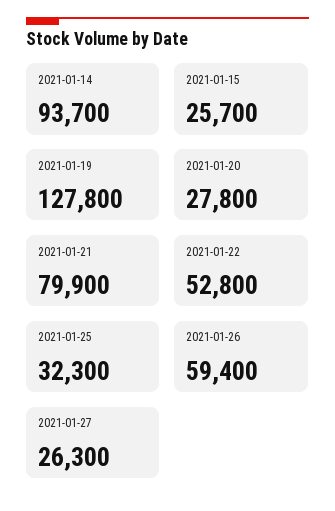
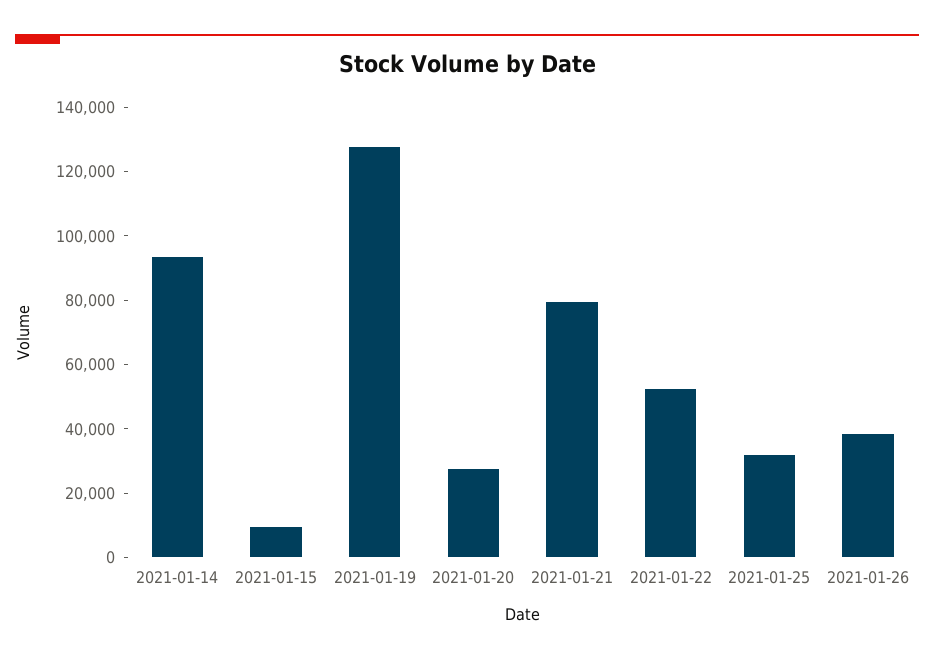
  {
    "2021-01-14": 93700,
-   "2021-01-15": 25700,
+   "2021-01-15": 10000,
    "2021-01-19": 127800,
    "2021-01-20": 27800,
    "2021-01-21": 79900,
    "2021-01-22": 52800,
    "2021-01-25": 32300,
-   "2021-01-26": 59400,
+   "2021-01-26": 40000
-   "2021-01-27": 26300
  }

